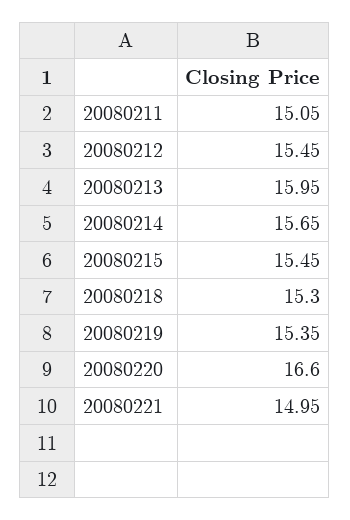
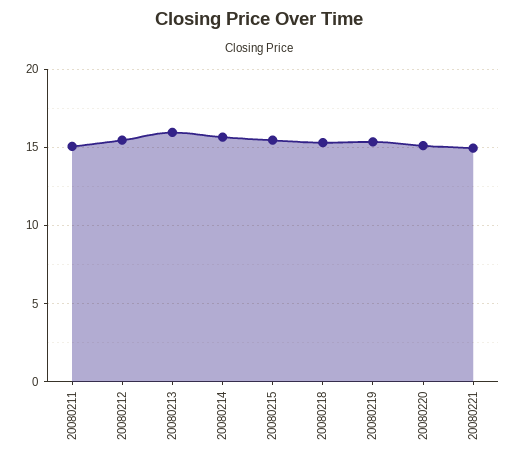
  {
    "20080211": 15.05,
    "20080212": 15.45,
    "20080213": 15.95,
    "20080214": 15.65,
    "20080215": 15.45,
    "20080218": 15.3,
    "20080219": 15.35,
-   "20080220": 16.6,
+   "20080220": 15,
    "20080221": 14.95
  }

